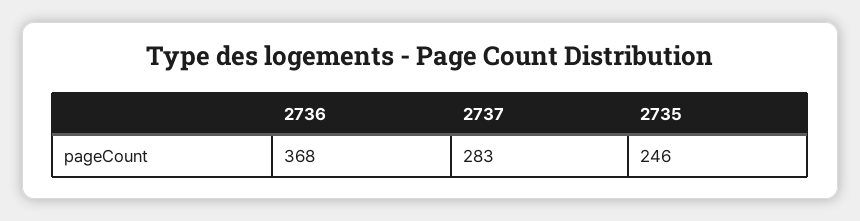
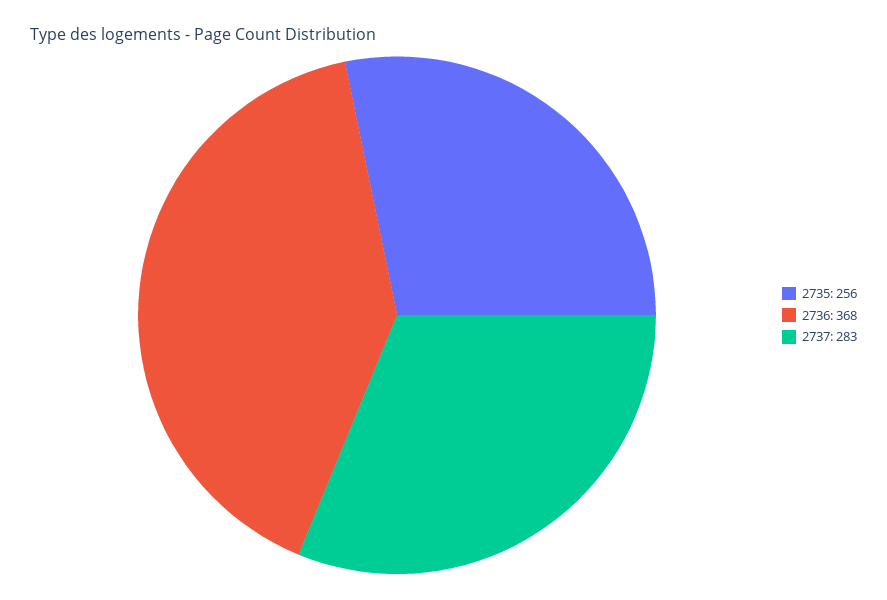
  {
    "2736": 368,
    "2737": 283,
-   "2735": 246
+   "2735": 256
  }

